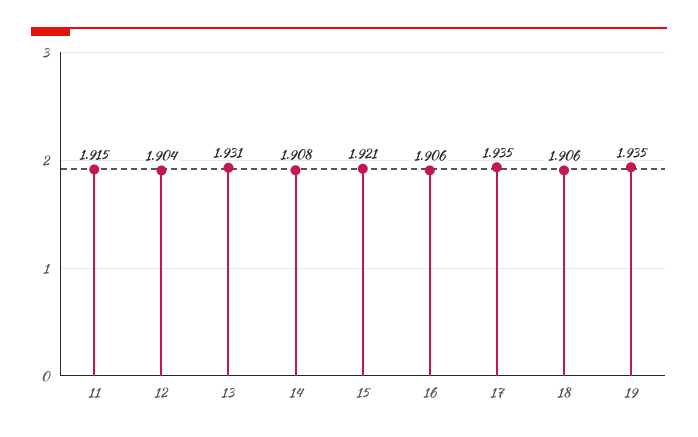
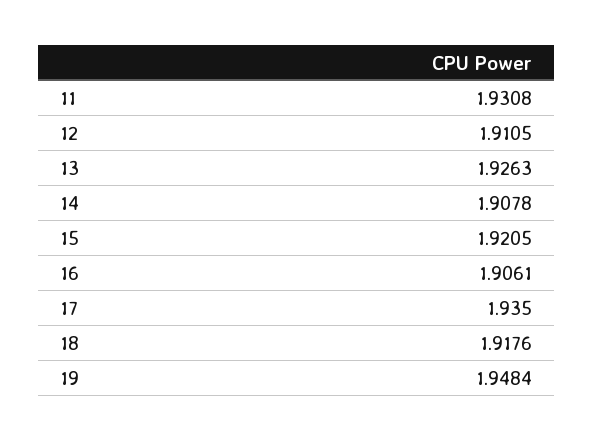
  {
-   "11": 1.915,
+   "11": 1.9308,
-   "12": 1.904,
+   "12": 1.9105,
-   "13": 1.931,
+   "13": 1.9263,
    "14": 1.9078,
    "15": 1.9205,
    "16": 1.9061,
    "17": 1.935,
-   "18": 1.906,
+   "18": 1.9176,
-   "19": 1.935
+   "19": 1.9484
  }

